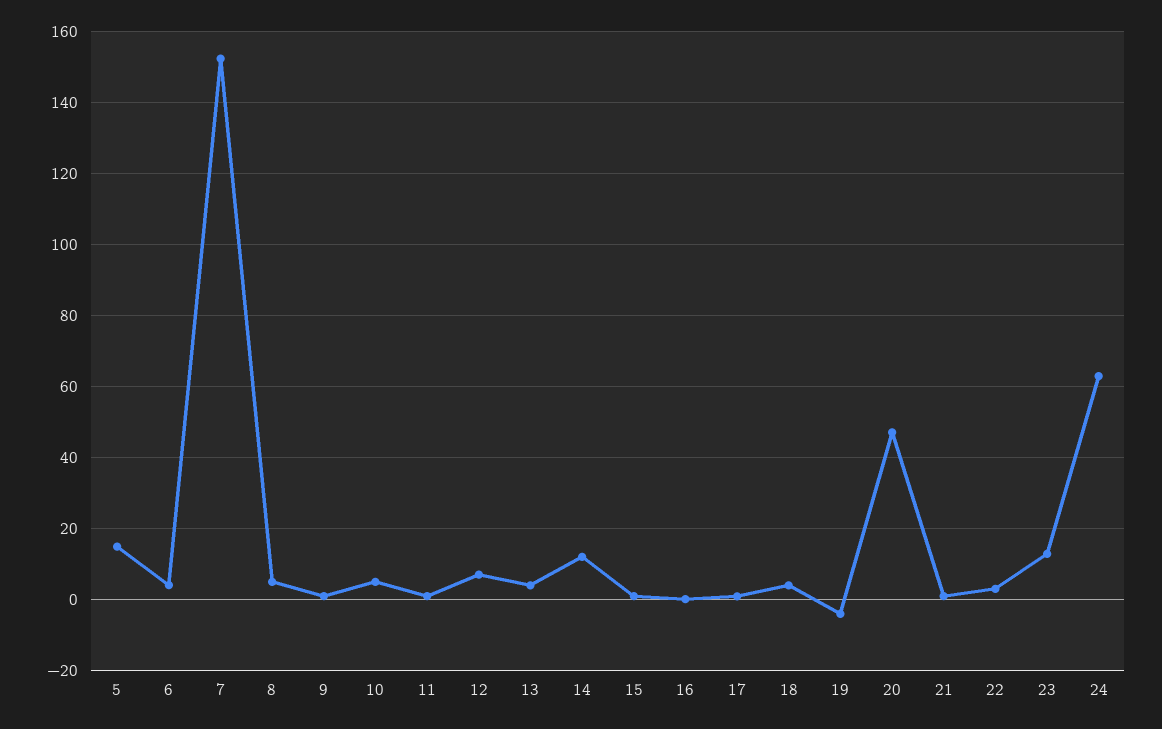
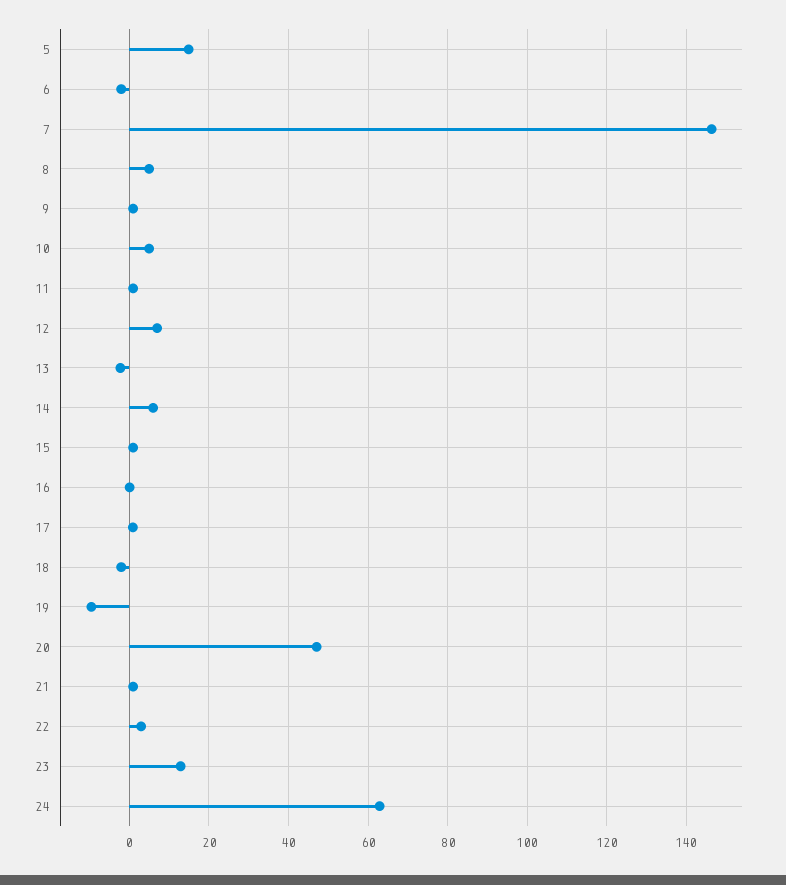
  {
    "5": 14,
-   "6": 4,
+   "6": -2,
-   "7": 152,
+   "7": 146,
    "8": 6,
    "9": 2,
    "10": 6,
    "11": 2,
    "12": 8,
-   "13": 4,
+   "13": -2,
-   "14": 12,
+   "14": 6,
    "15": 2,
    "16": 0,
    "17": 0,
-   "18": 4,
+   "18": -2,
-   "19": -4,
+   "19": -10,
    "20": 48,
    "21": 2,
    "22": 4,
    "23": 12,
    "24": 62
  }

